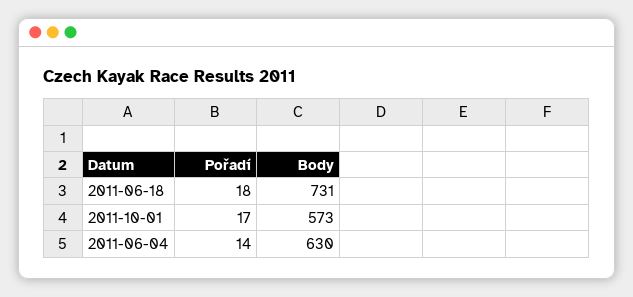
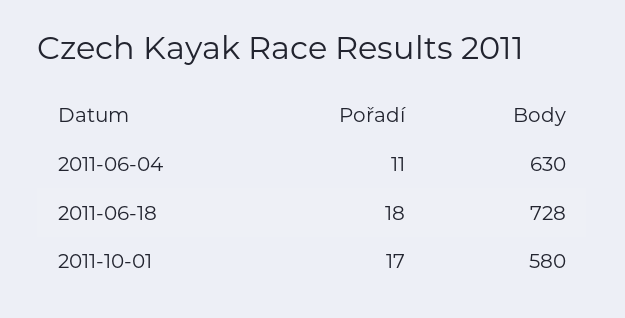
  {
    "Pořadí": {
      "2011-06-18": 18,
      "2011-10-01": 17,
-     "2011-06-04": 14
+     "2011-06-04": 11
    },
    "Body": {
-     "2011-06-18": 731,
+     "2011-06-18": 728,
-     "2011-10-01": 573,
+     "2011-10-01": 580,
      "2011-06-04": 630
    }
  }

